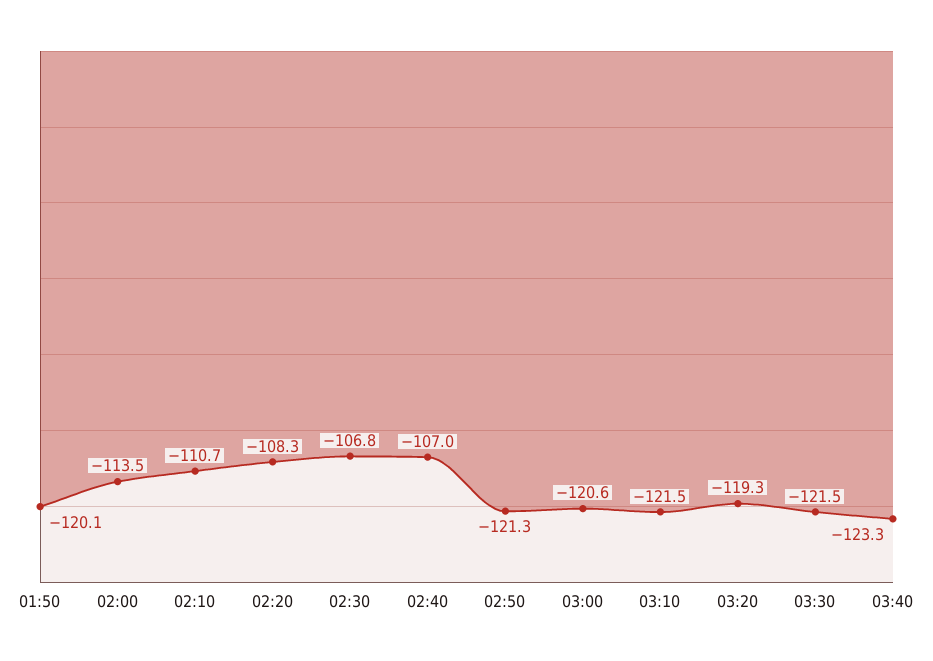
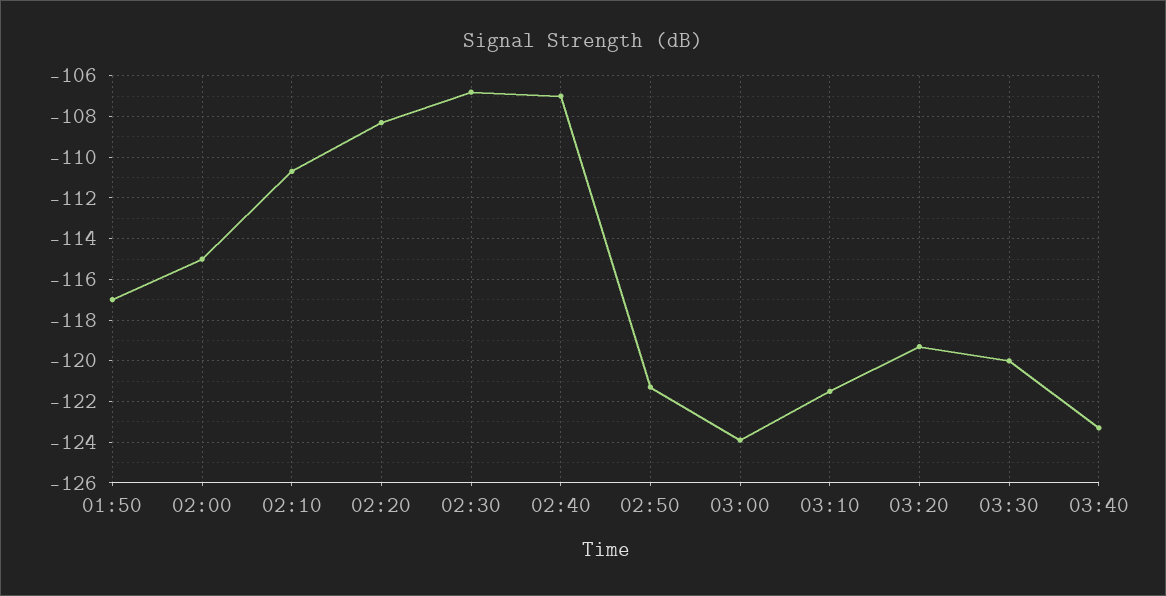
  {
-   "01:50": -120.1,
+   "01:50": -117,
-   "02:00": -113.5,
+   "02:00": -115,
    "02:10": -110.7,
    "02:20": -108.3,
    "02:30": -106.8,
    "02:40": -107,
    "02:50": -121.3,
-   "03:00": -120.6,
+   "03:00": -124,
    "03:10": -121.5,
    "03:20": -119.3,
-   "03:30": -121.5,
+   "03:30": -120,
    "03:40": -123.3
  }

